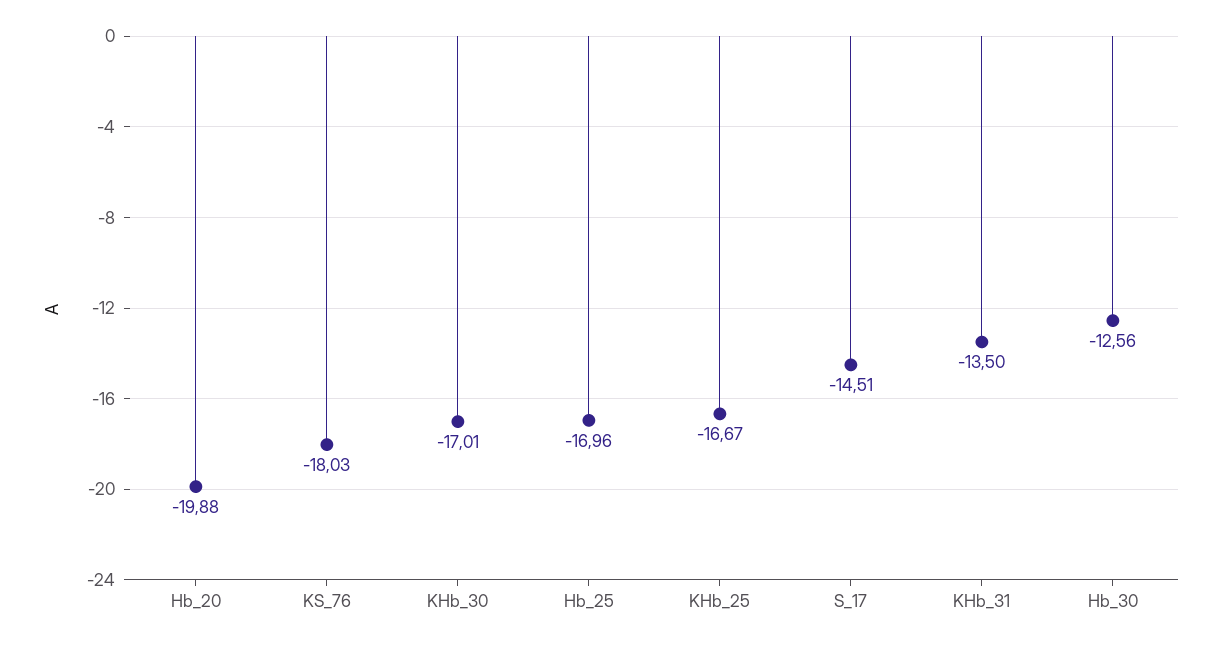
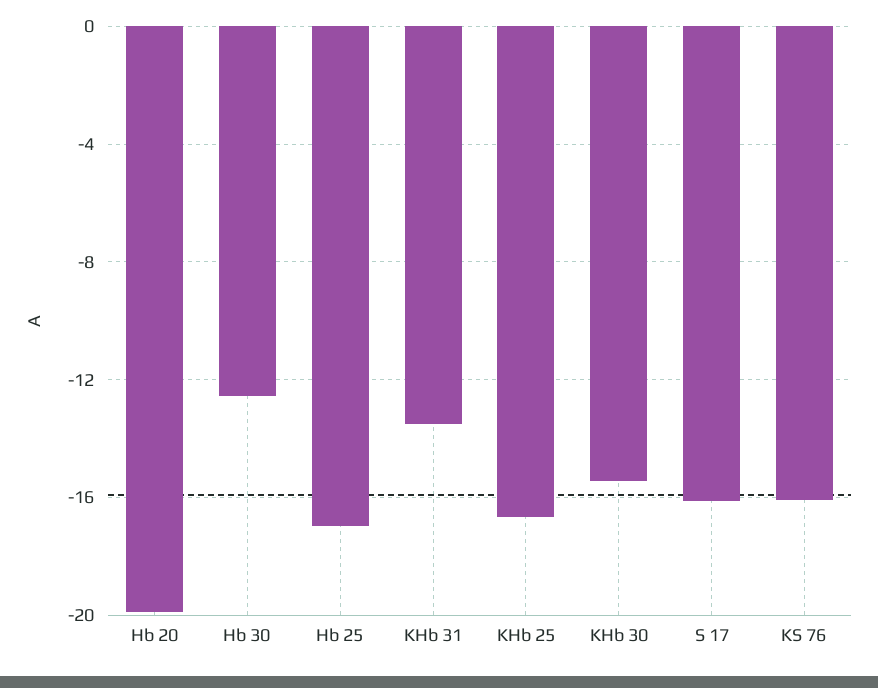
  {
    "Hb_20": -19.88,
-   "KS_76": -18.03,
+   "KS_76": -16,
-   "KHb_30": -17.01,
+   "KHb_30": -15.5,
    "Hb_25": -16.96,
    "KHb_25": -16.67,
-   "S_17": -14.51,
+   "S_17": -16,
    "KHb_31": -13.5,
    "Hb_30": -12.56
  }

